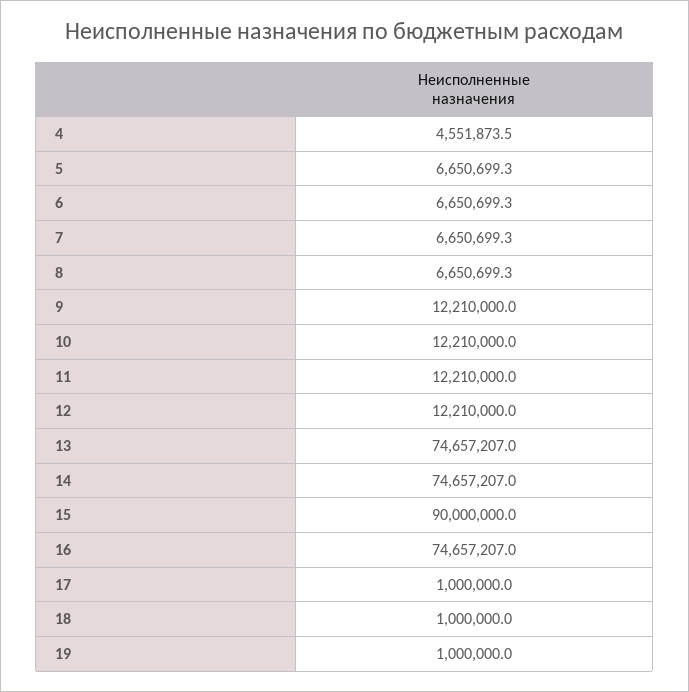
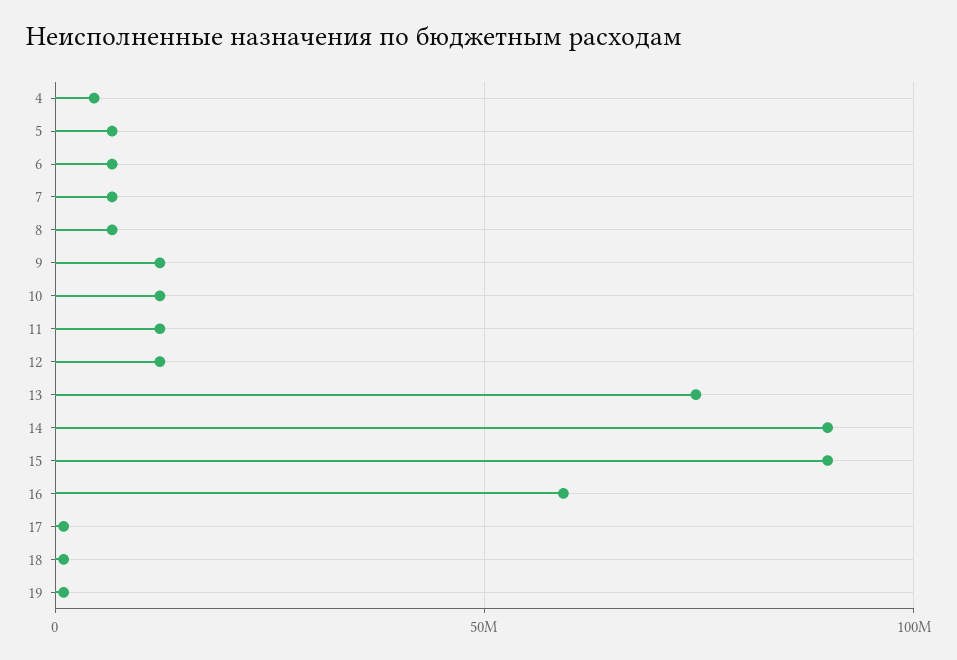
  {
    "4": 4551873.5,
    "5": 6650699.3,
    "6": 6650699.3,
    "7": 6650699.3,
    "8": 6650699.3,
    "9": 12210000,
    "10": 12210000,
    "11": 12210000,
    "12": 12210000,
    "13": 74657207,
-   "14": 74657207,
+   "14": 90000000,
    "15": 90000000,
-   "16": 74657207,
+   "16": 60000000,
    "17": 1000000,
    "18": 1000000,
    "19": 1000000
  }

